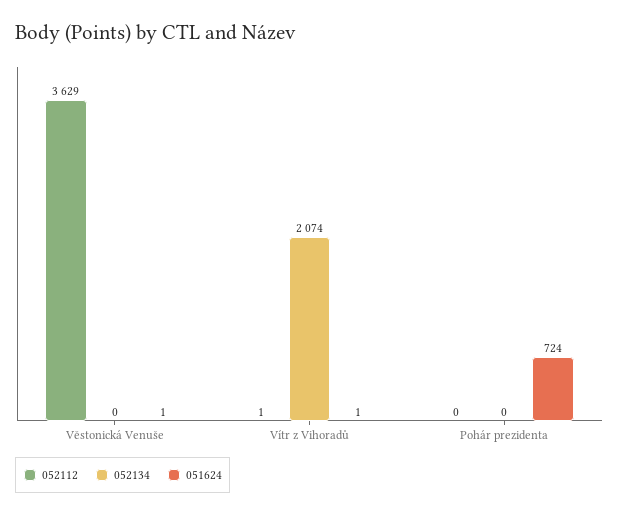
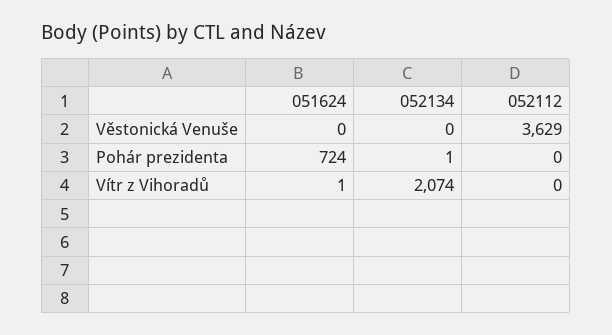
  {
    "052112": {
      "Věstonická Venuše": 3629,
-     "Vítr z Vihoradů": 1,
+     "Vítr z Vihoradů": 0,
      "Pohár prezidenta": 0
    },
    "052134": {
      "Věstonická Venuše": 0,
      "Vítr z Vihoradů": 2074,
-     "Pohár prezidenta": 0
+     "Pohár prezidenta": 1
    },
    "051624": {
-     "Věstonická Venuše": 1,
+     "Věstonická Venuše": 0,
      "Vítr z Vihoradů": 1,
      "Pohár prezidenta": 724
    }
  }

